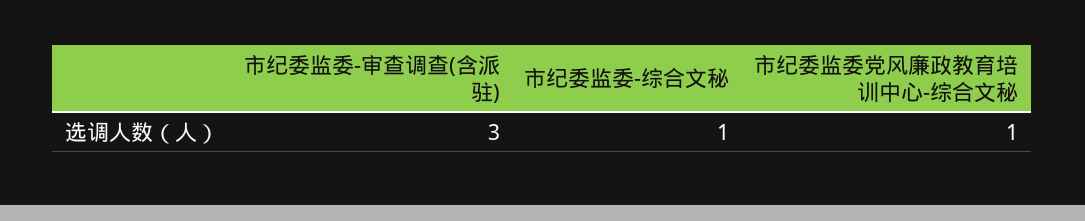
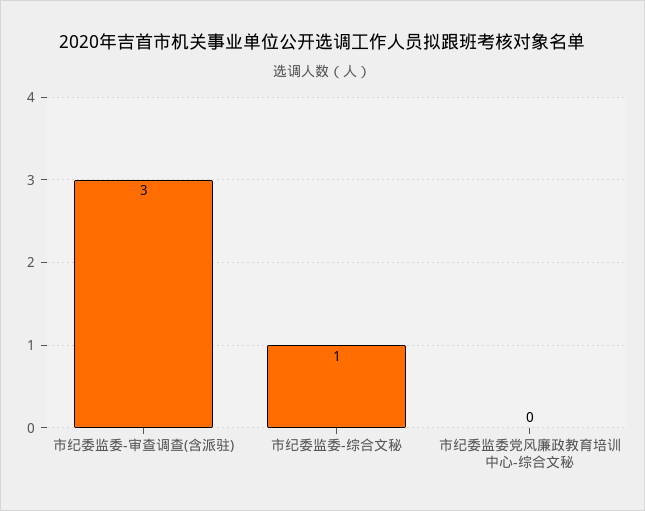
  {
    "市纪委监委-审查调查(含派驻)": 3,
    "市纪委监委-综合文秘": 1,
-   "市纪委监委党风廉政教育培训中心-综合文秘": 1
+   "市纪委监委党风廉政教育培训中心-综合文秘": 0
  }

